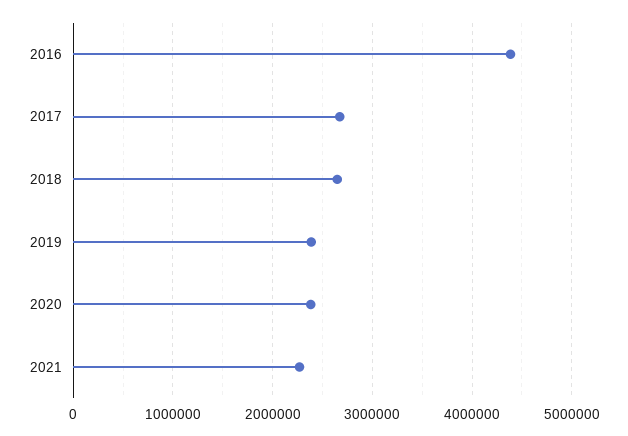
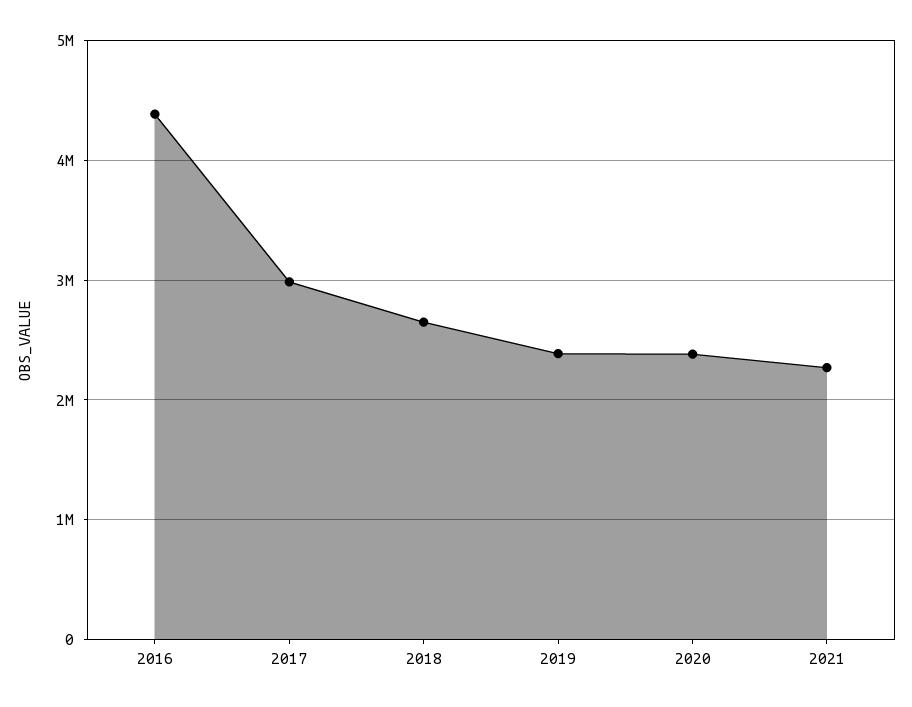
  {
    "2016": 4400000,
-   "2017": 2700000,
+   "2017": 3000000,
    "2018": 2600000,
    "2019": 2400000,
    "2020": 2400000,
    "2021": 2300000
  }

